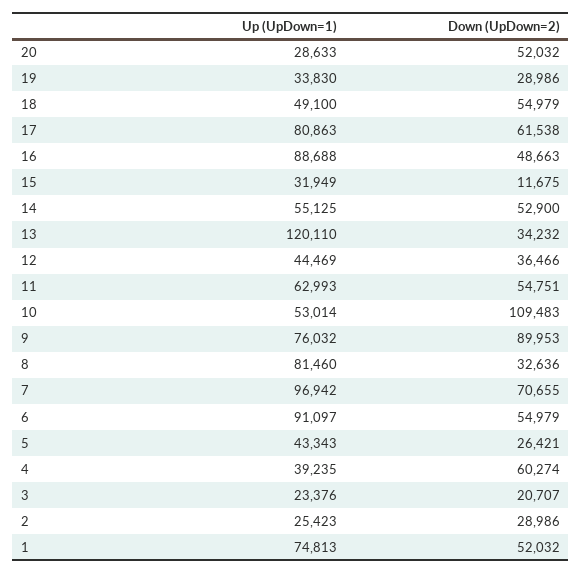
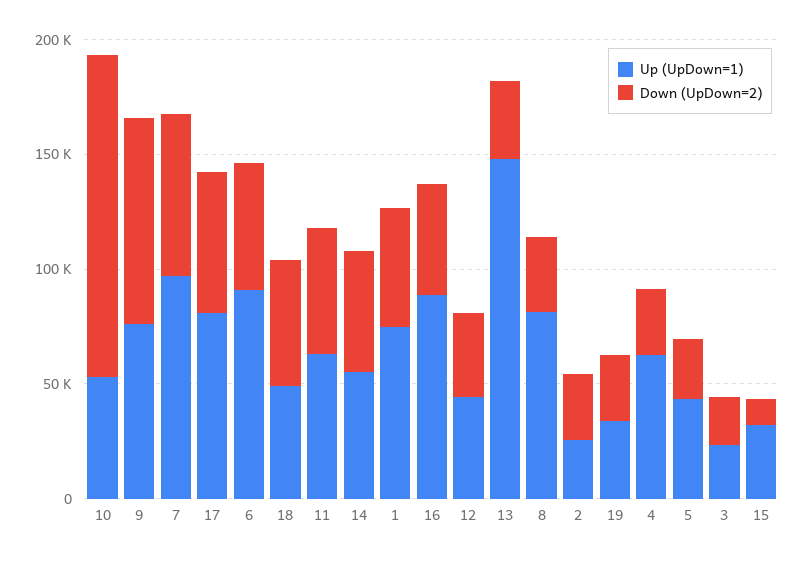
  {
    "Up (UpDown=1)": {
-     "20": 28633,
      "19": 33830,
      "18": 49100,
      "17": 80863,
      "16": 88688,
      "15": 31949,
      "14": 55125,
-     "13": 120110,
+     "13": 150000,
      "12": 44469,
      "11": 62993,
      "10": 53014,
      "9": 76032,
      "8": 81460,
      "7": 96942,
      "6": 91097,
      "5": 43343,
-     "4": 39235,
+     "4": 60000,
      "3": 23376,
      "2": 25423,
      "1": 74813
    },
    "Down (UpDown=2)": {
-     "20": 52032,
      "19": 28986,
      "18": 54979,
      "17": 61538,
      "16": 48663,
      "15": 11675,
      "14": 52900,
      "13": 34232,
      "12": 36466,
      "11": 54751,
-     "10": 109483,
+     "10": 140000,
      "9": 89953,
      "8": 32636,
      "7": 70655,
      "6": 54979,
      "5": 26421,
-     "4": 60274,
+     "4": 30000,
      "3": 20707,
      "2": 28986,
      "1": 52032
    }
  }

